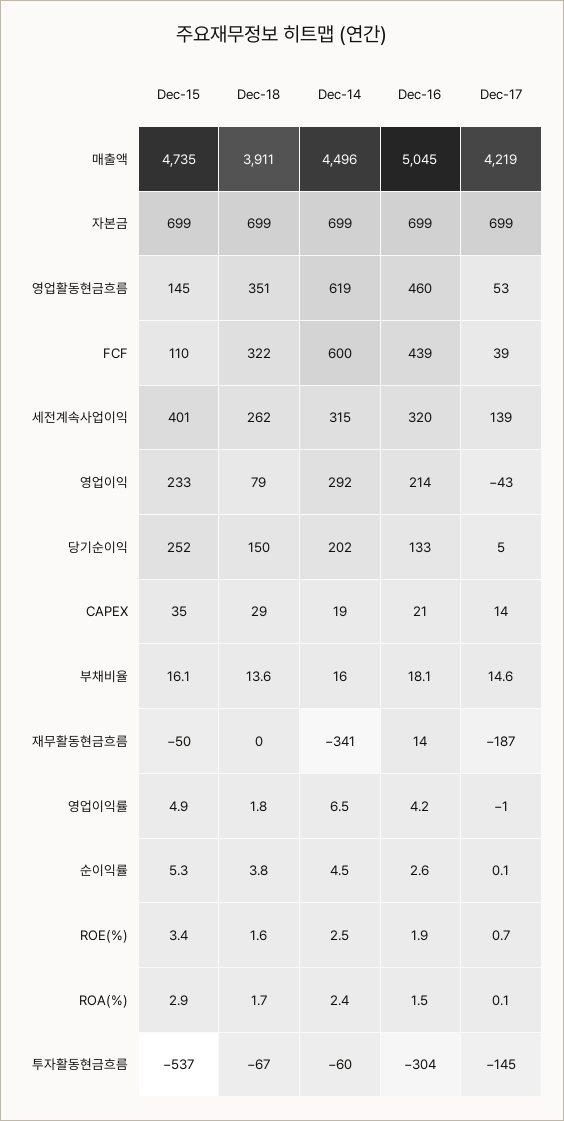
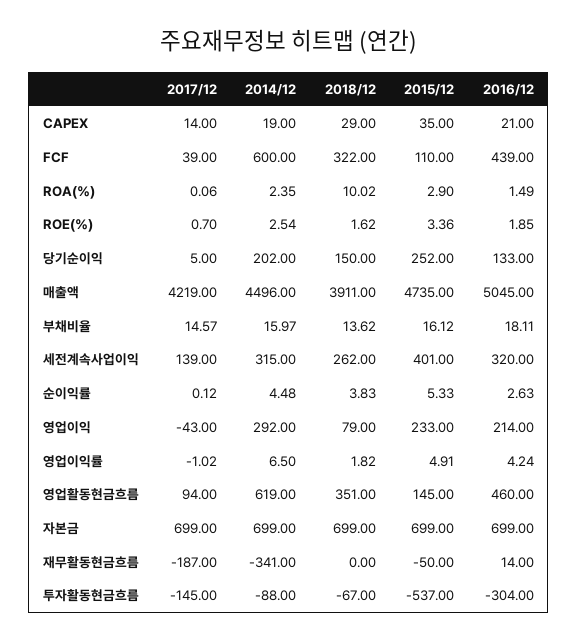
  {
    "Dec-15": {
      "매출액": 4735,
      "자본금": 699,
      "영업활동현금흐름": 145,
      "FCF": 110,
      "세전계속사업이익": 401,
      "영업이익": 233,
      "당기순이익": 252,
      "CAPEX": 35,
      "부채비율": 16.12,
      "재무활동현금흐름": -50,
      "영업이익률": 4.91,
      "순이익률": 5.33,
      "ROE(%)": 3.36,
      "ROA(%)": 2.9,
      "투자활동현금흐름": -537
    },
    "Dec-18": {
      "매출액": 3911,
      "자본금": 699,
      "영업활동현금흐름": 351,
      "FCF": 322,
      "세전계속사업이익": 262,
      "영업이익": 79,
      "당기순이익": 150,
      "CAPEX": 29,
      "부채비율": 13.62,
      "재무활동현금흐름": 0,
      "영업이익률": 1.82,
      "순이익률": 3.83,
      "ROE(%)": 1.62,
-     "ROA(%)": 1.7,
+     "ROA(%)": 10.02,
      "투자활동현금흐름": -67
    },
    "Dec-14": {
      "매출액": 4496,
      "자본금": 699,
      "영업활동현금흐름": 619,
      "FCF": 600,
      "세전계속사업이익": 315,
      "영업이익": 292,
      "당기순이익": 202,
      "CAPEX": 19,
      "부채비율": 15.97,
      "재무활동현금흐름": -341,
      "영업이익률": 6.5,
      "순이익률": 4.48,
      "ROE(%)": 2.54,
      "ROA(%)": 2.35,
-     "투자활동현금흐름": -60
+     "투자활동현금흐름": -88
    },
    "Dec-16": {
      "매출액": 5045,
      "자본금": 699,
      "영업활동현금흐름": 460,
      "FCF": 439,
      "세전계속사업이익": 320,
      "영업이익": 214,
      "당기순이익": 133,
      "CAPEX": 21,
      "부채비율": 18.11,
      "재무활동현금흐름": 14,
      "영업이익률": 4.24,
      "순이익률": 2.63,
      "ROE(%)": 1.85,
      "ROA(%)": 1.49,
      "투자활동현금흐름": -304
    },
    "Dec-17": {
      "매출액": 4219,
      "자본금": 699,
-     "영업활동현금흐름": 53,
+     "영업활동현금흐름": 94,
      "FCF": 39,
      "세전계속사업이익": 139,
      "영업이익": -43,
      "당기순이익": 5,
      "CAPEX": 14,
      "부채비율": 14.57,
      "재무활동현금흐름": -187,
      "영업이익률": -1.02,
      "순이익률": 0.12,
      "ROE(%)": 0.7,
      "ROA(%)": 0.06,
      "투자활동현금흐름": -145
    }
  }

